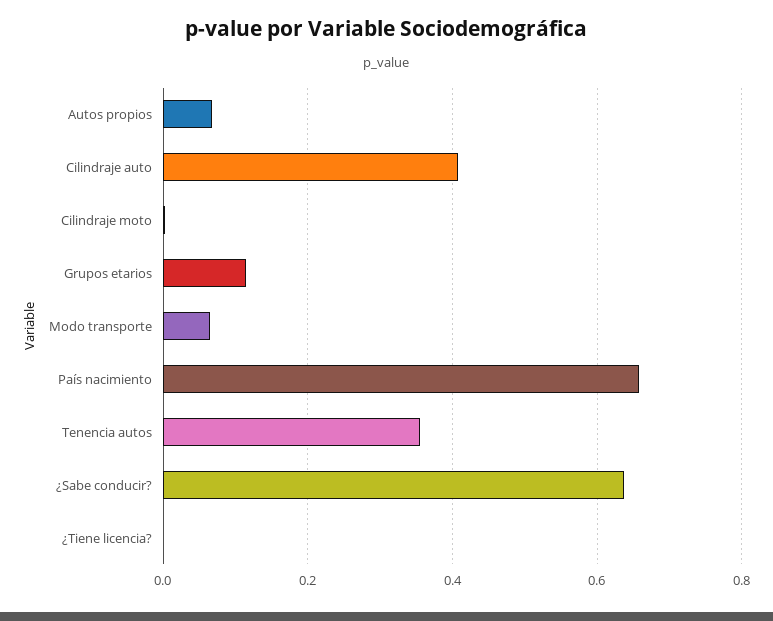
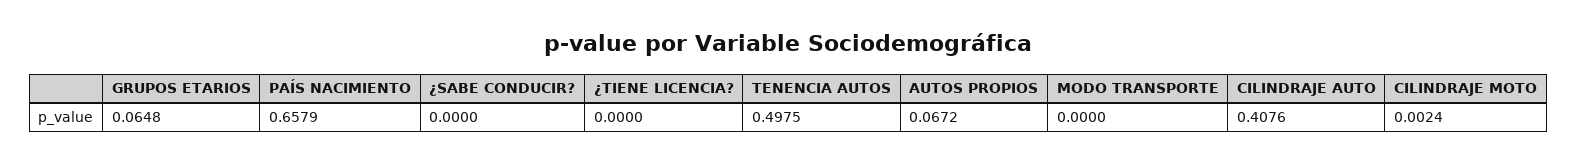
  {
    "Autos propios": 0.0672,
    "Cilindraje auto": 0.4076,
    "Cilindraje moto": 0.0024,
-   "Grupos etarios": 0.12,
+   "Grupos etarios": 0.0648,
-   "Modo transporte": 0.06,
+   "Modo transporte": 0,
    "País nacimiento": 0.6579,
-   "Tenencia autos": 0.36,
+   "Tenencia autos": 0.4975,
-   "¿Sabe conducir?": 0.64,
+   "¿Sabe conducir?": 0,
    "¿Tiene licencia?": 0
  }

